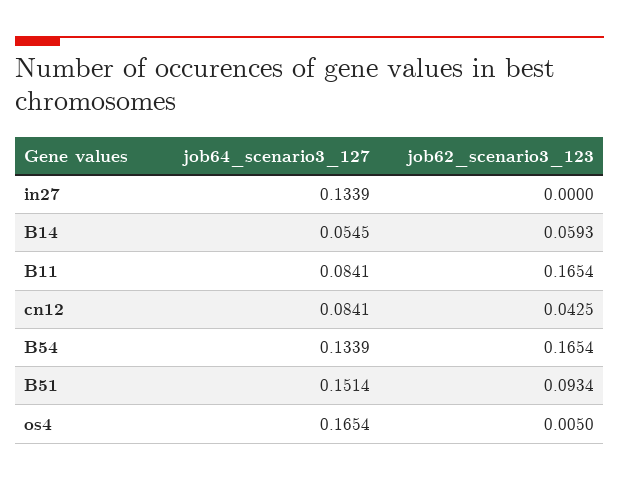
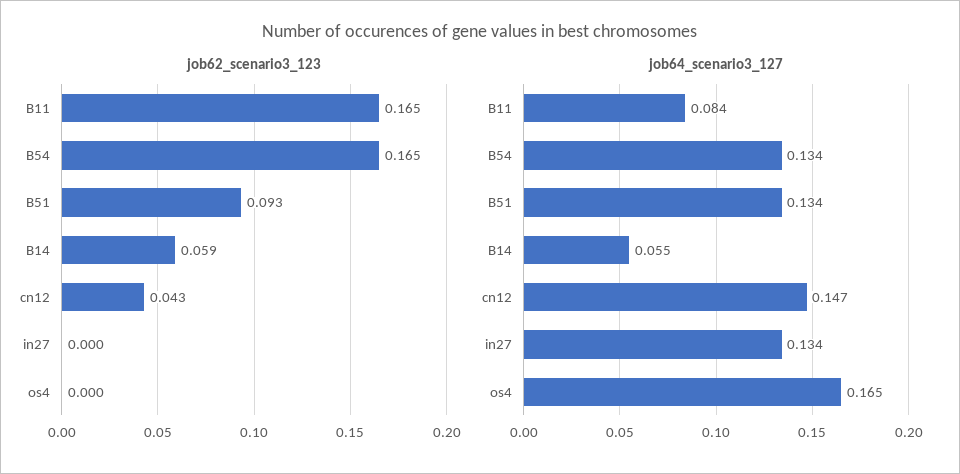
  {
    "job64_scenario3_127": {
      "in27": 0.1339,
      "B14": 0.0545,
      "B11": 0.0841,
-     "cn12": 0.0841,
+     "cn12": 0.147,
      "B54": 0.1339,
-     "B51": 0.1514,
+     "B51": 0.134,
      "os4": 0.1654
    },
    "job62_scenario3_123": {
      "in27": 0,
      "B14": 0.0593,
      "B11": 0.1654,
      "cn12": 0.0425,
      "B54": 0.1654,
      "B51": 0.0934,
-     "os4": 0.005
+     "os4": 0
    }
  }

